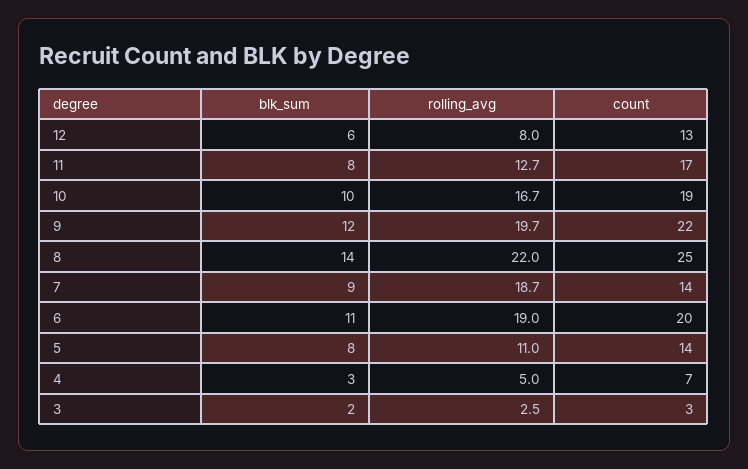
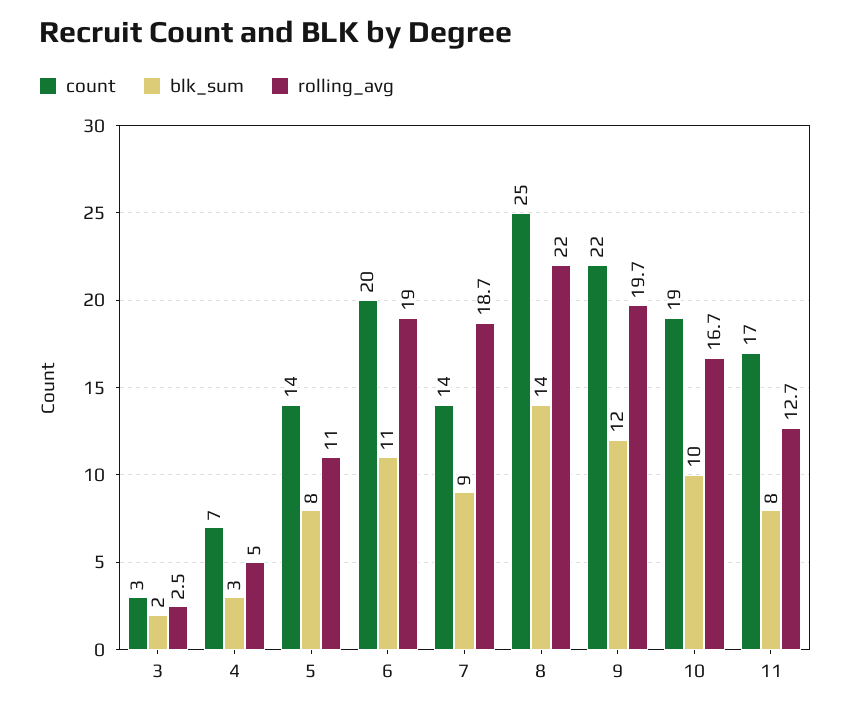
  {
    "blk_sum": {
-     "12": 6,
      "11": 8,
      "10": 10,
      "9": 12,
      "8": 14,
      "7": 9,
      "6": 11,
      "5": 8,
      "4": 3,
      "3": 2
    },
    "rolling_avg": {
-     "12": 8,
      "11": 12.7,
      "10": 16.7,
      "9": 19.7,
      "8": 22,
      "7": 18.7,
      "6": 19,
      "5": 11,
      "4": 5,
      "3": 2.5
    },
    "count": {
-     "12": 13,
      "11": 17,
      "10": 19,
      "9": 22,
      "8": 25,
      "7": 14,
      "6": 20,
      "5": 14,
      "4": 7,
      "3": 3
    }
  }

